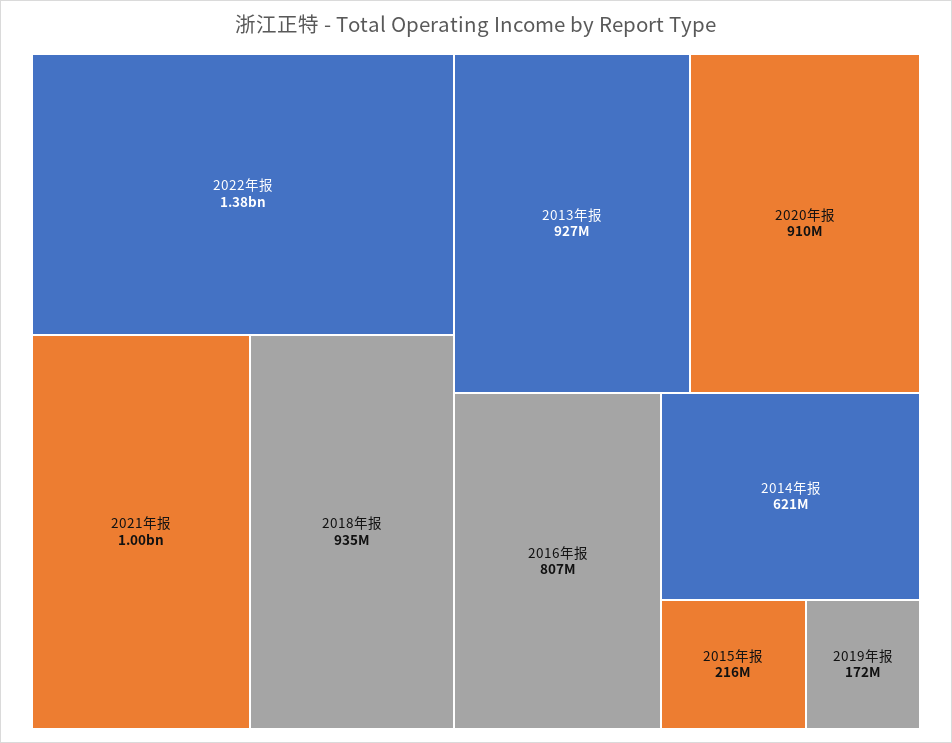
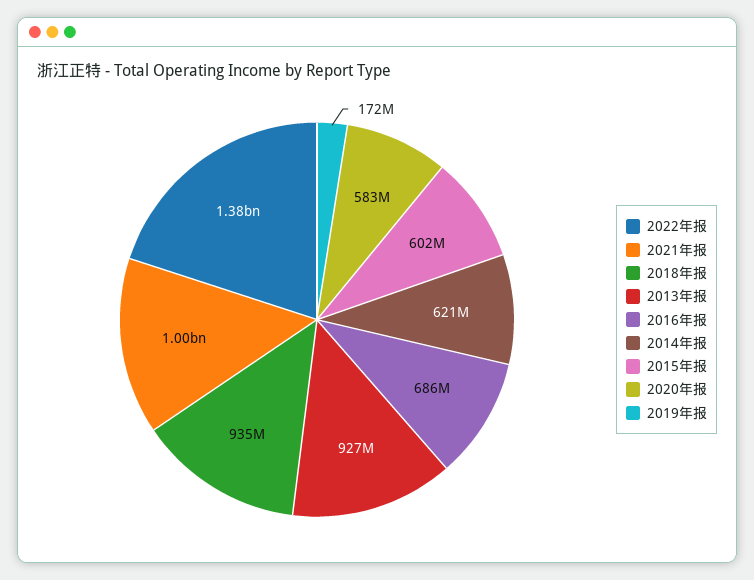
  {
    "2022年报": 1380000000,
    "2021年报": 1000000000,
    "2018年报": 935000000,
    "2013年报": 927000000,
-   "2020年报": 910000000,
+   "2020年报": 583000000,
-   "2016年报": 807000000,
+   "2016年报": 686000000,
    "2014年报": 621000000,
-   "2015年报": 216000000,
+   "2015年报": 602000000,
    "2019年报": 172000000
  }

